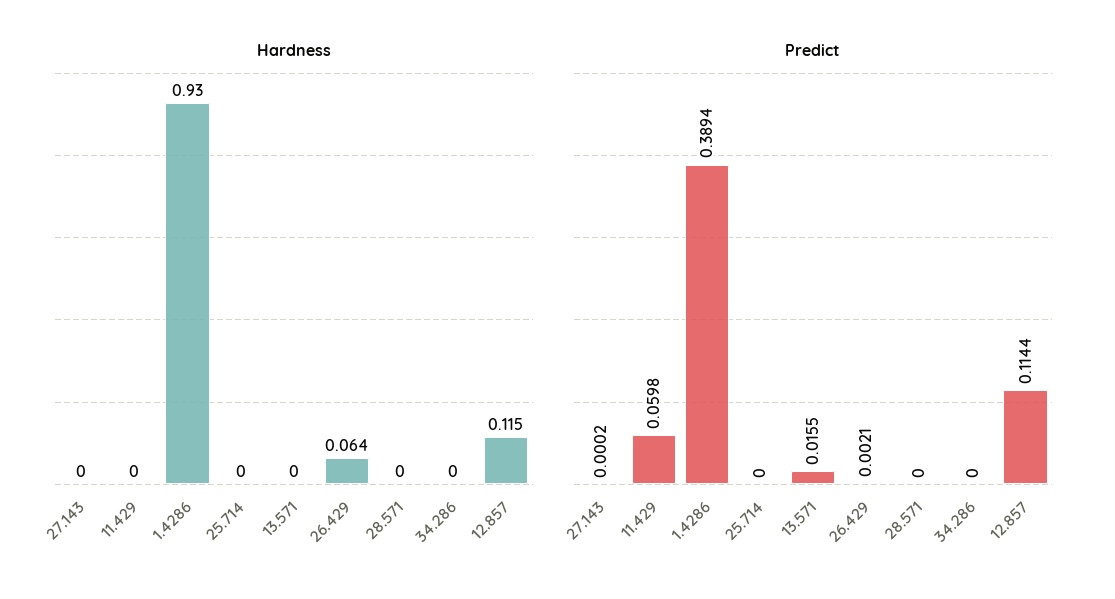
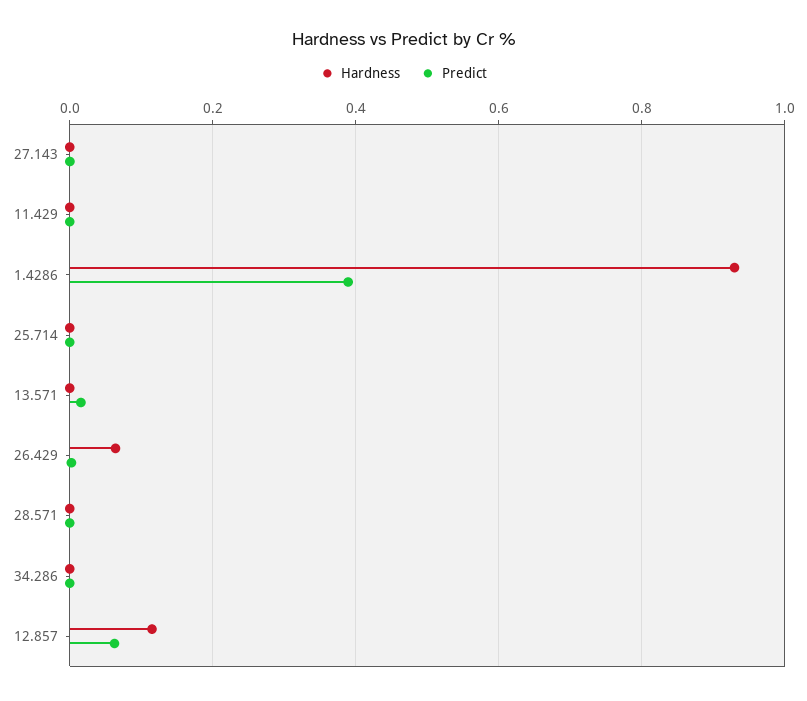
  {
    "Hardness": {
      "27.143": 0,
      "11.429": 0,
      "1.4286": 0.93,
      "25.714": 0,
      "13.571": 0,
      "26.429": 0.064,
      "28.571": 0,
      "34.286": 0,
      "12.857": 0.115
    },
    "Predict": {
      "27.143": 0.0002,
-     "11.429": 0.0598,
+     "11.429": 0,
      "1.4286": 0.3894,
      "25.714": 0,
      "13.571": 0.0155,
      "26.429": 0.0021,
      "28.571": 0,
      "34.286": 0,
-     "12.857": 0.1144
+     "12.857": 0.06
    }
  }

